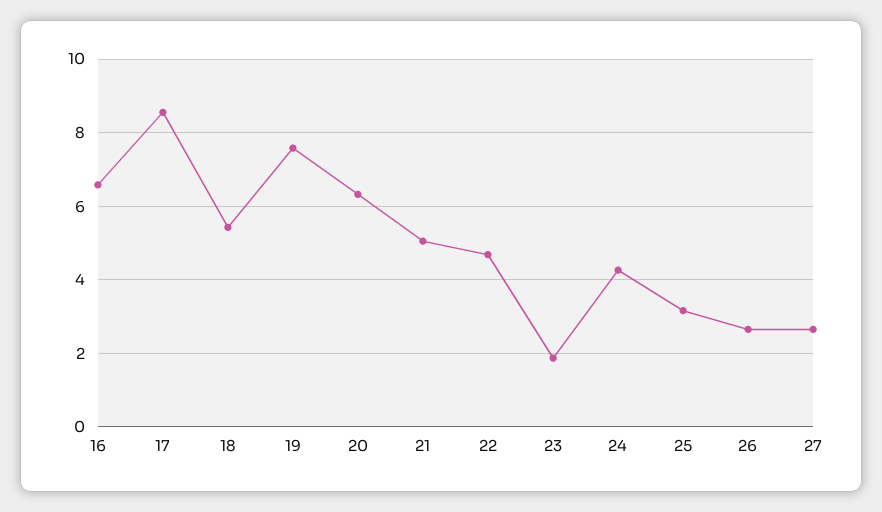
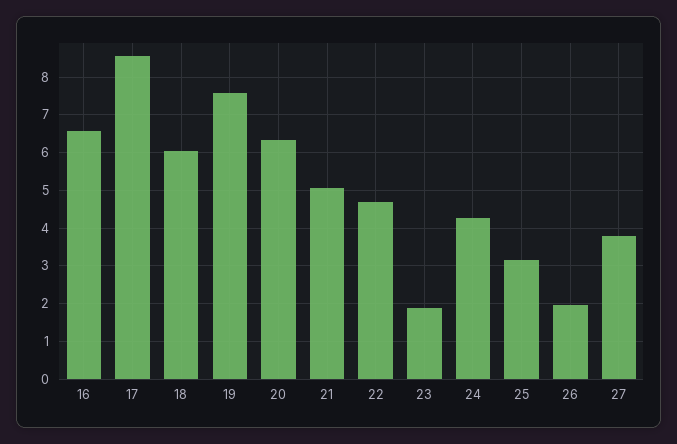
  {
    "16": 6.6,
    "17": 8.6,
-   "18": 5.4,
+   "18": 6,
    "19": 7.6,
    "20": 6.4,
    "21": 5,
    "22": 4.6,
    "23": 1.8,
    "24": 4.2,
    "25": 3.2,
-   "26": 2.6,
+   "26": 2,
-   "27": 2.6
+   "27": 3.8
  }

